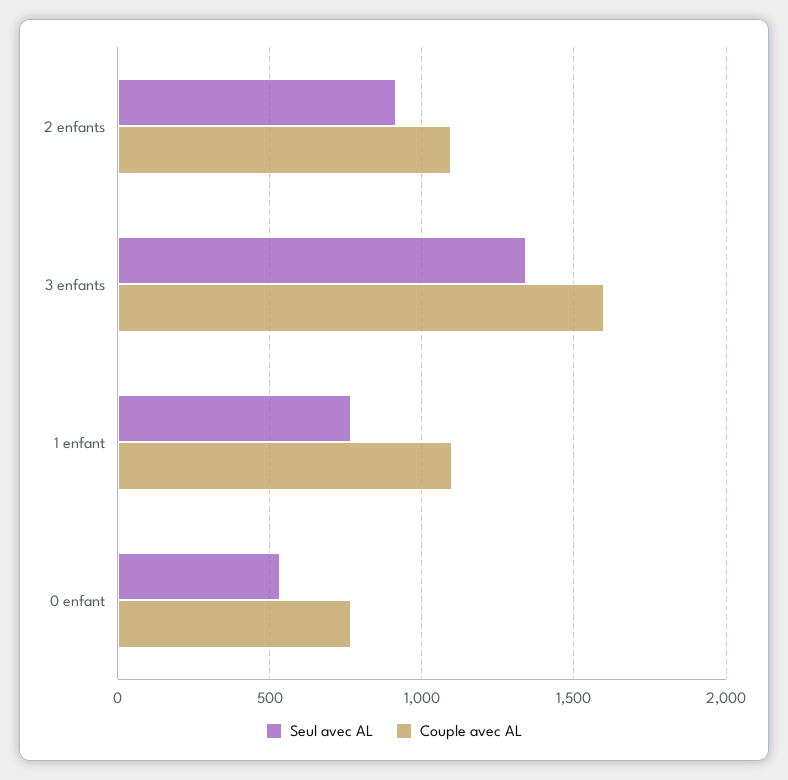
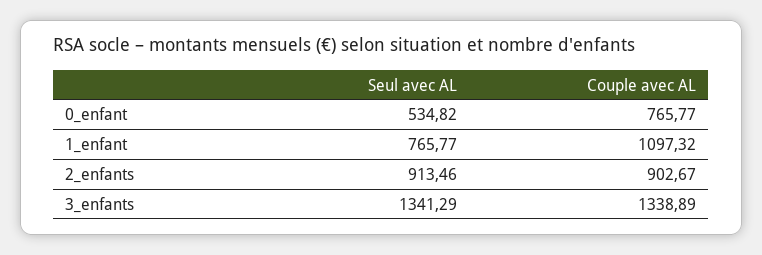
  {
    "Seul avec AL": {
      "2 enfants": 913.46,
      "3 enfants": 1341.29,
      "1 enfant": 765.77,
      "0 enfant": 534.82
    },
    "Couple avec AL": {
-     "2 enfants": 1100,
+     "2 enfants": 902.67,
-     "3 enfants": 1600,
+     "3 enfants": 1338.89,
      "1 enfant": 1097.32,
      "0 enfant": 765.77
    }
  }

